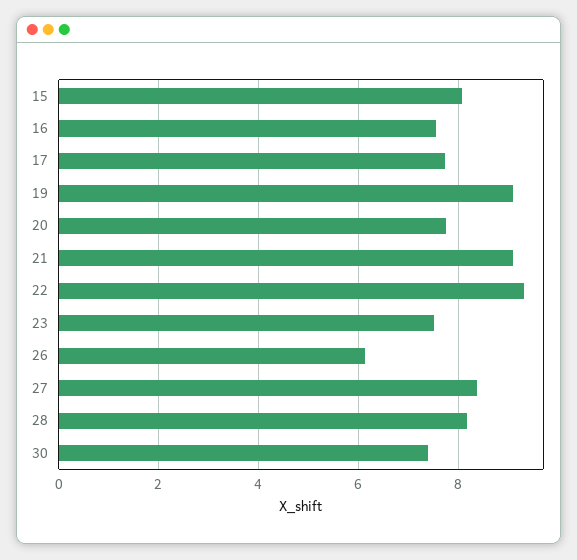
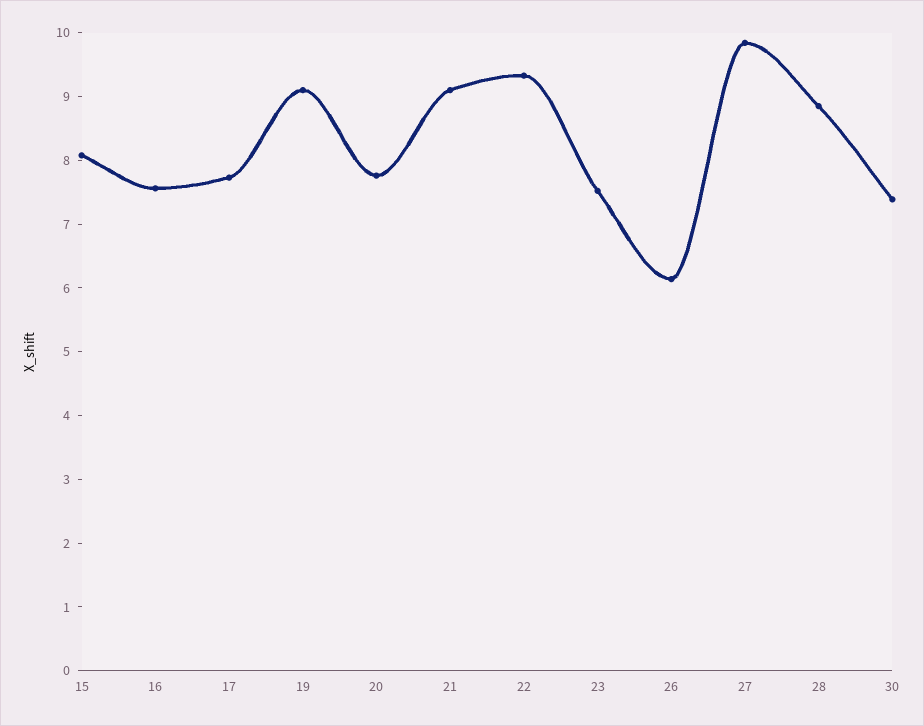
  {
    "15": 8,
    "16": 7.6,
    "17": 7.8,
    "19": 9.2,
    "20": 7.8,
    "21": 9.2,
    "22": 9.4,
    "23": 7.6,
    "26": 6.2,
-   "27": 8.4,
+   "27": 9.8,
-   "28": 8.2,
+   "28": 8.8,
    "30": 7.4
  }

